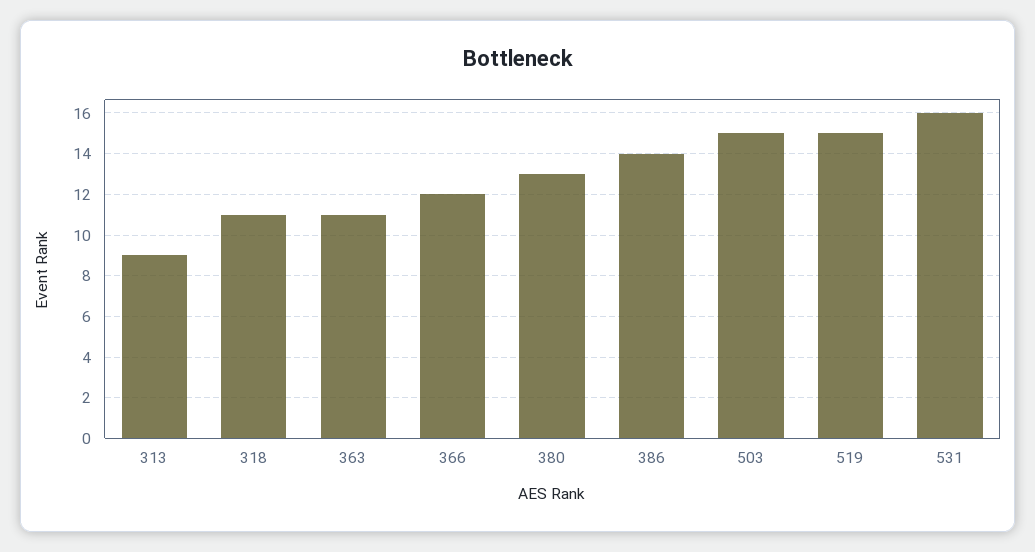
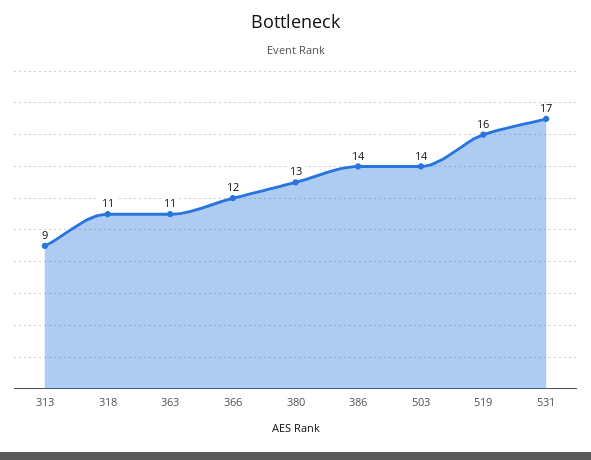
  {
    "313": 9,
    "318": 11,
    "363": 11,
    "366": 12,
    "380": 13,
    "386": 14,
-   "503": 15,
+   "503": 14,
-   "519": 15,
+   "519": 16,
-   "531": 16
+   "531": 17
  }

